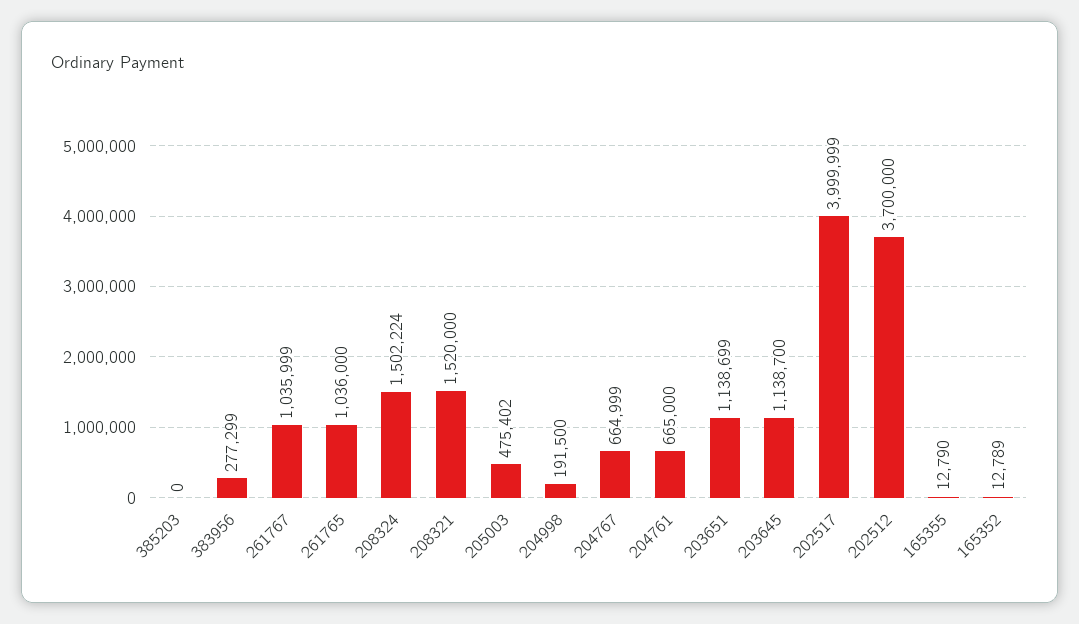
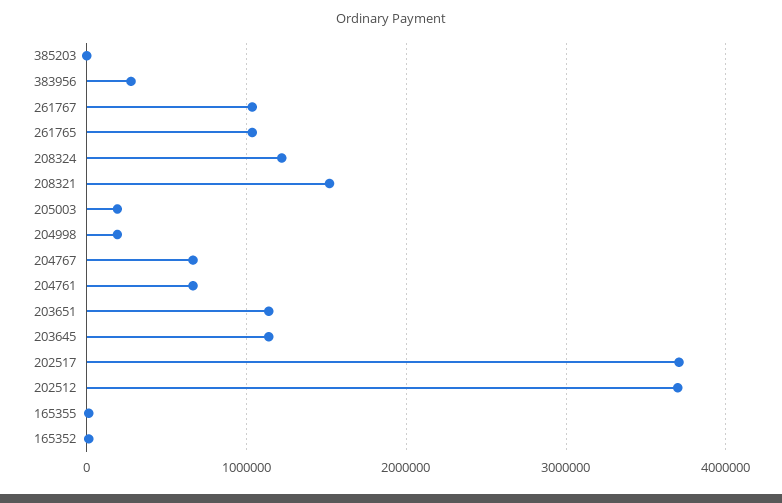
  {
    "385203": 0,
    "383956": 277299,
    "261767": 1035999,
    "261765": 1036000,
-   "208324": 1502224,
+   "208324": 1200000,
    "208321": 1520000,
-   "205003": 475402,
+   "205003": 200000,
    "204998": 191500,
    "204767": 664999,
    "204761": 665000,
    "203651": 1138699,
    "203645": 1138700,
-   "202517": 3999999,
+   "202517": 3700000,
    "202512": 3700000,
    "165355": 12790,
    "165352": 12789
  }

